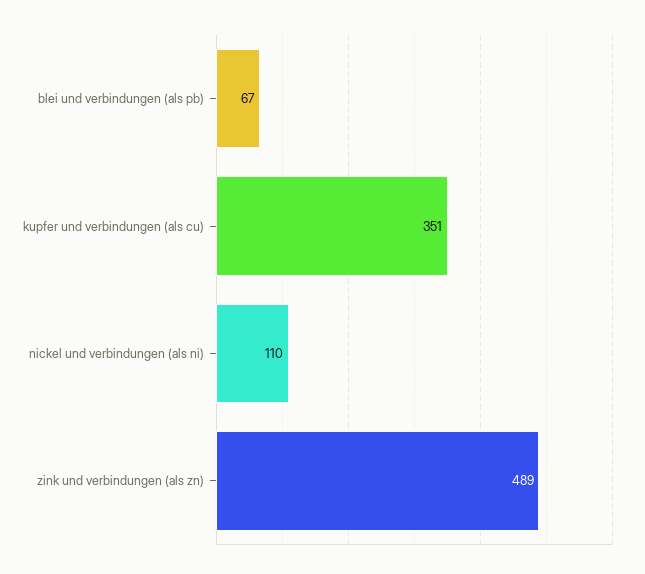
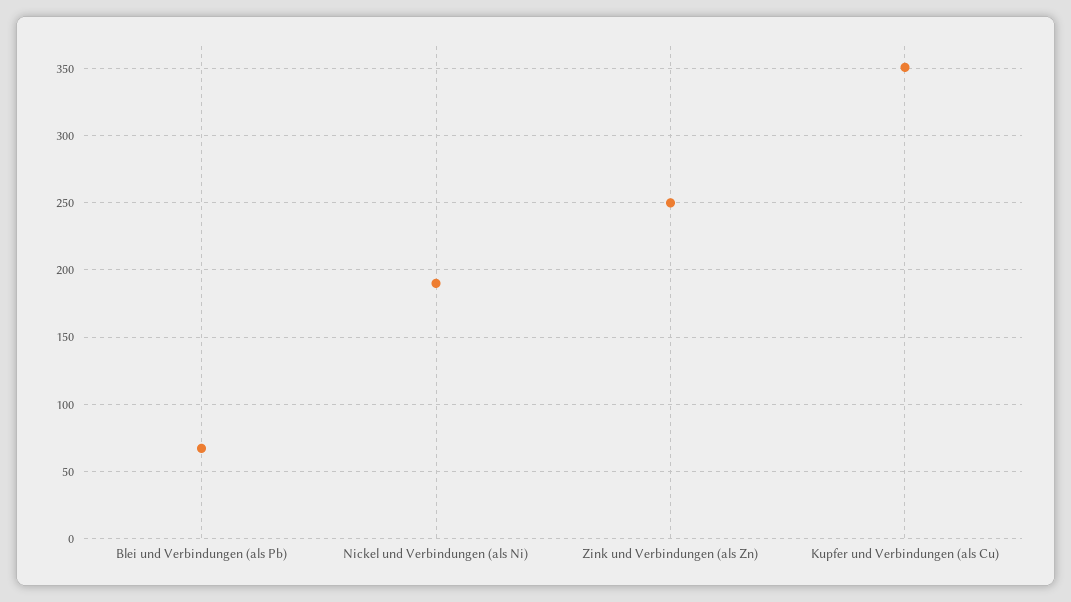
  {
    "blei und verbindungen (als pb)": 67,
    "kupfer und verbindungen (als cu)": 351,
-   "nickel und verbindungen (als ni)": 110,
+   "nickel und verbindungen (als ni)": 190,
-   "zink und verbindungen (als zn)": 489
+   "zink und verbindungen (als zn)": 250
  }

